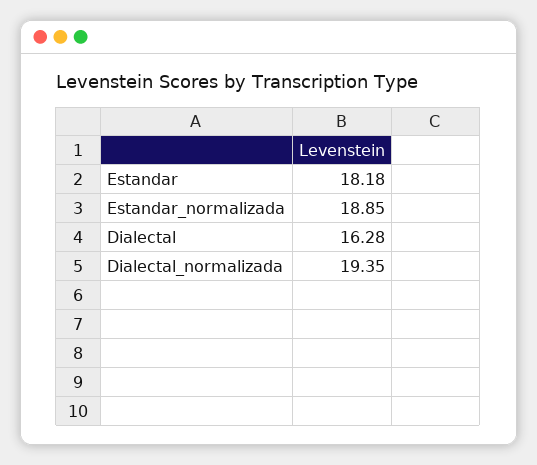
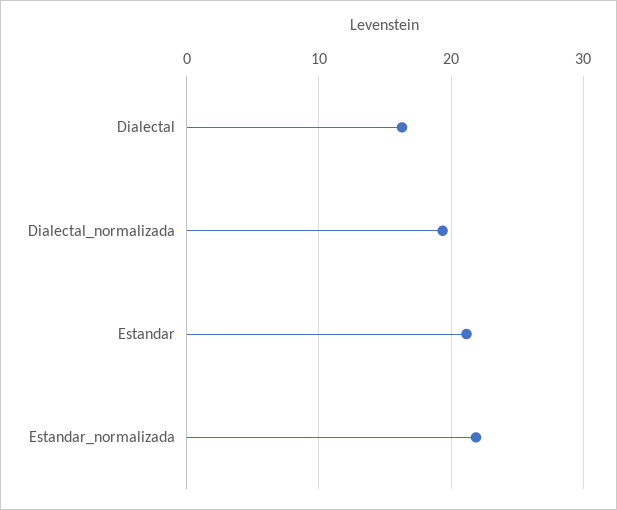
  {
-   "Estandar": 18.18,
+   "Estandar": 21,
-   "Estandar_normalizada": 18.85,
+   "Estandar_normalizada": 22,
    "Dialectal": 16.28,
    "Dialectal_normalizada": 19.35
  }

